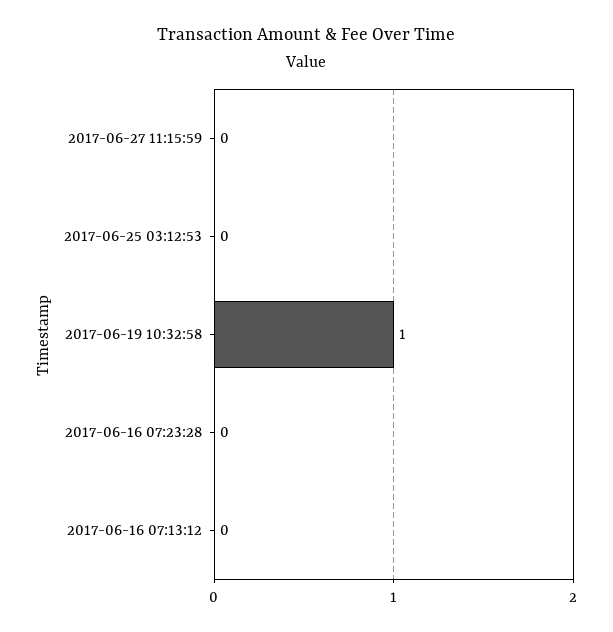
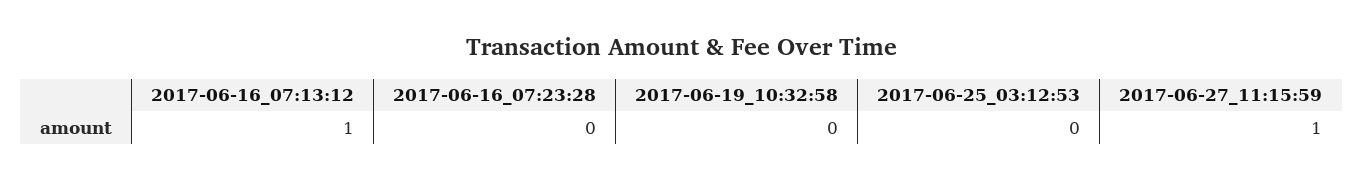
  {
-   "2017-06-27 11:15:59": 0,
+   "2017-06-27 11:15:59": 1,
    "2017-06-25 03:12:53": 0,
-   "2017-06-19 10:32:58": 1,
+   "2017-06-19 10:32:58": 0,
    "2017-06-16 07:23:28": 0,
-   "2017-06-16 07:13:12": 0
+   "2017-06-16 07:13:12": 1
  }

